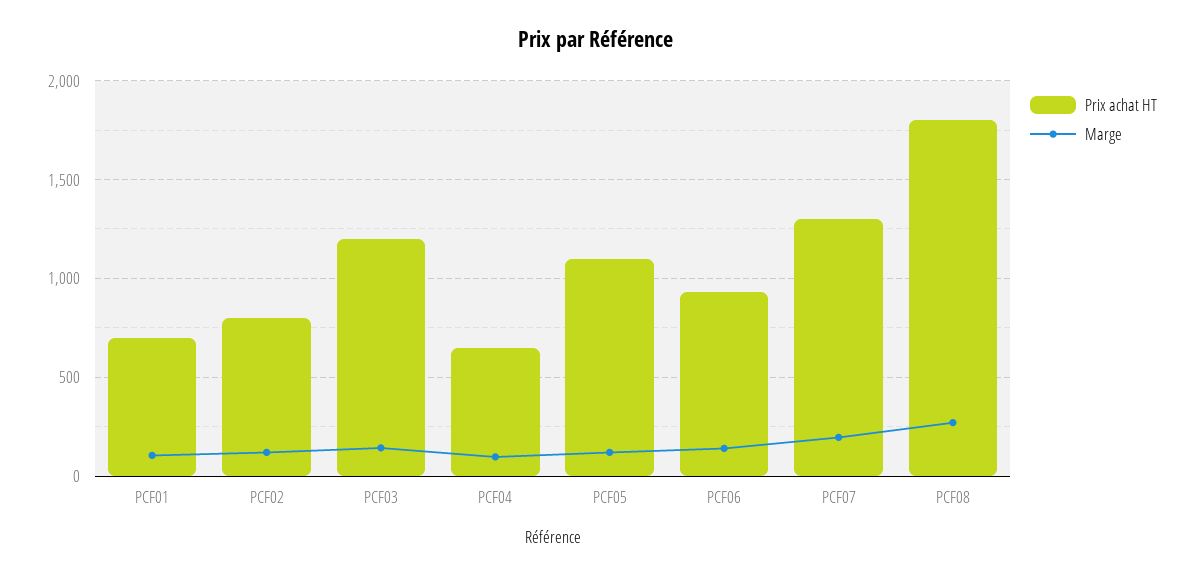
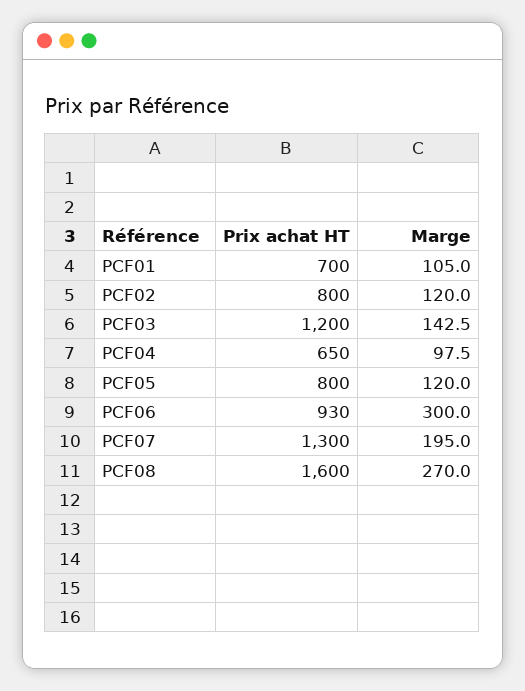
  {
    "Prix achat HT": {
      "PCF01": 700,
      "PCF02": 800,
      "PCF03": 1200,
      "PCF04": 650,
-     "PCF05": 1100,
+     "PCF05": 800,
      "PCF06": 930,
      "PCF07": 1300,
-     "PCF08": 1800
+     "PCF08": 1600
    },
    "Marge": {
      "PCF01": 105,
      "PCF02": 120,
      "PCF03": 142.5,
      "PCF04": 97.5,
      "PCF05": 120,
-     "PCF06": 150,
+     "PCF06": 300,
      "PCF07": 195,
      "PCF08": 270
    }
  }

